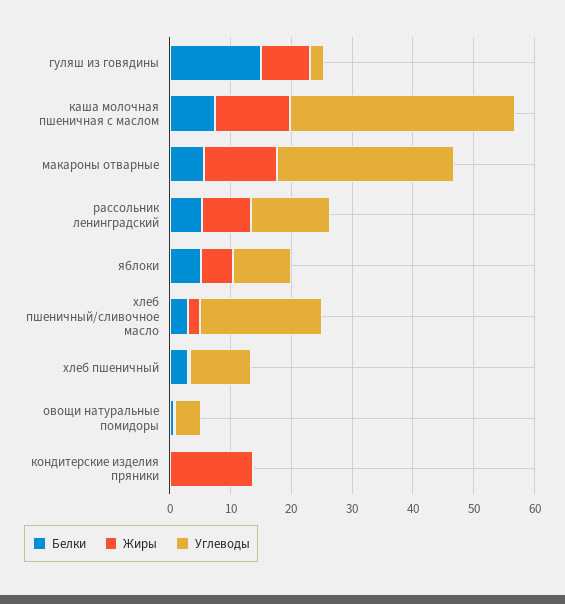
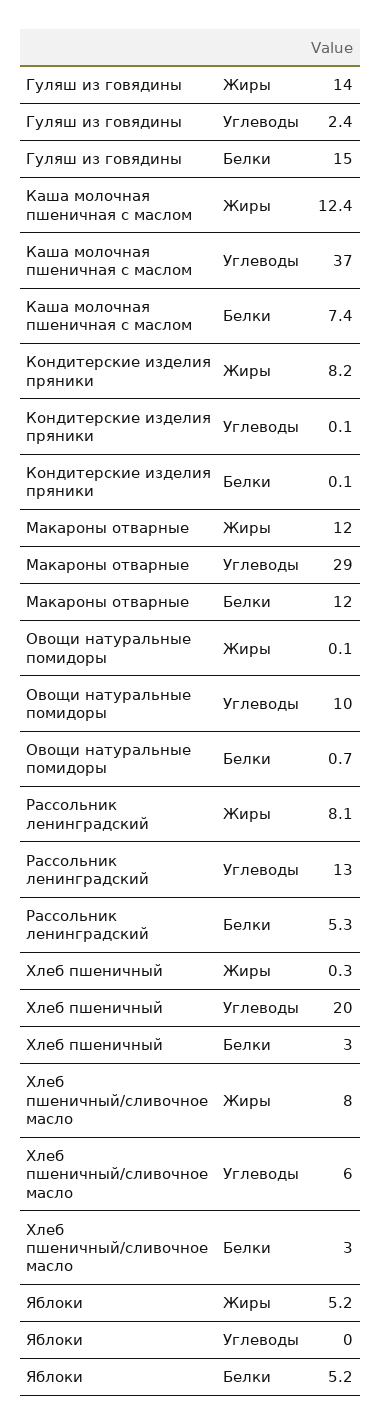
  {
    "Белки": {
      "гуляш из говядины": 15,
      "каша молочная пшеничная с маслом": 7.4,
-     "макароны отварные": 6,
+     "макароны отварные": 12,
      "рассольник ленинградский": 5.3,
      "яблоки": 5.2,
      "хлеб пшеничный/сливочное масло": 3,
      "хлеб пшеничный": 3,
      "овощи натуральные помидоры": 0.7,
      "кондитерские изделия пряники": 0.1
    },
    "Жиры": {
-     "гуляш из говядины": 8,
+     "гуляш из говядины": 14,
      "каша молочная пшеничная с маслом": 12.4,
      "макароны отварные": 12,
      "рассольник ленинградский": 8.1,
      "яблоки": 5.2,
-     "хлеб пшеничный/сливочное масло": 2,
+     "хлеб пшеничный/сливочное масло": 8,
      "хлеб пшеничный": 0.3,
      "овощи натуральные помидоры": 0.1,
-     "кондитерские изделия пряники": 14
+     "кондитерские изделия пряники": 8.2
    },
    "Углеводы": {
      "гуляш из говядины": 2.4,
      "каша молочная пшеничная с маслом": 37,
      "макароны отварные": 29,
      "рассольник ленинградский": 13,
-     "яблоки": 10,
+     "яблоки": 0,
-     "хлеб пшеничный/сливочное масло": 20,
+     "хлеб пшеничный/сливочное масло": 6,
-     "хлеб пшеничный": 10,
+     "хлеб пшеничный": 20,
-     "овощи натуральные помидоры": 4,
+     "овощи натуральные помидоры": 10,
      "кондитерские изделия пряники": 0.1
    }
  }

